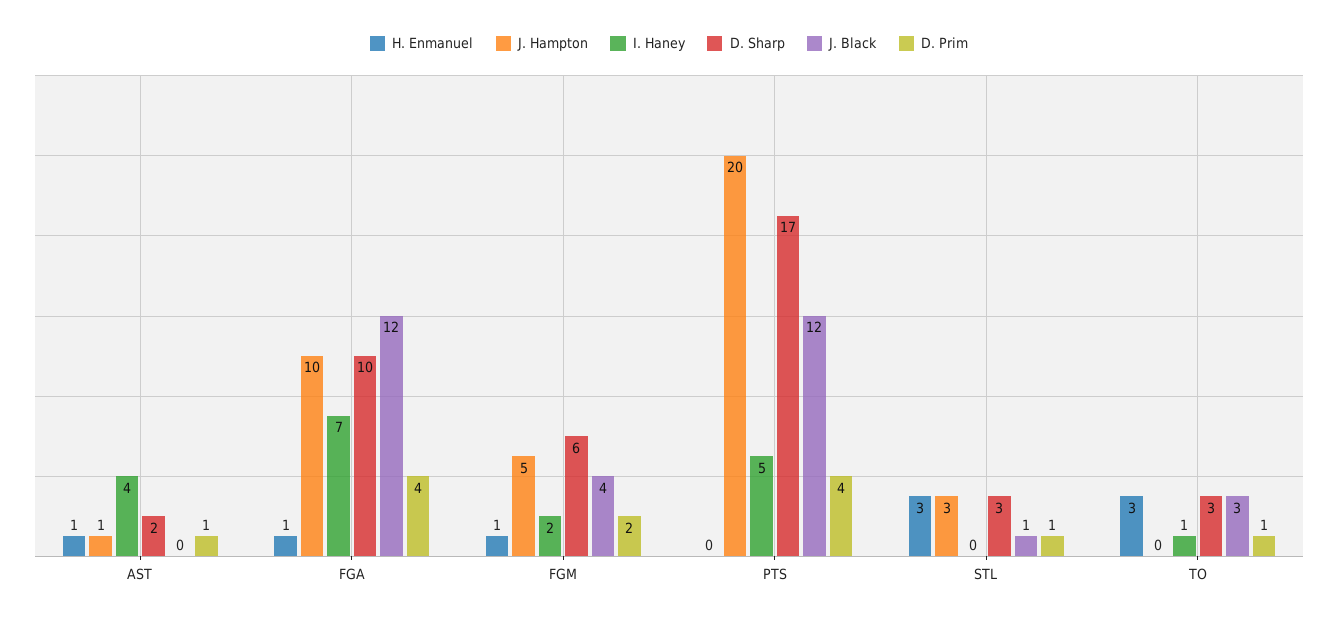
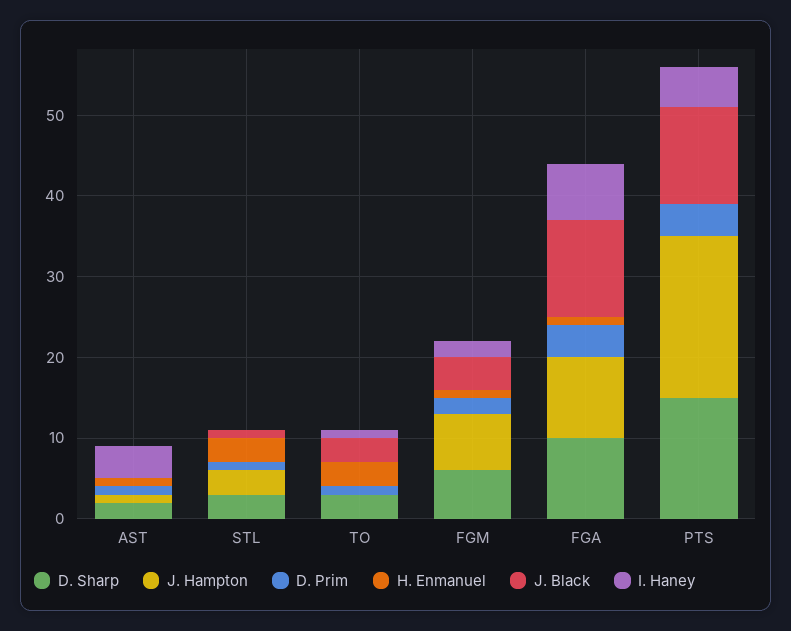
  {
    "H. Enmanuel": {
      "AST": 1,
      "FGA": 1,
      "FGM": 1,
      "PTS": 0,
      "STL": 3,
      "TO": 3
    },
    "J. Hampton": {
      "AST": 1,
      "FGA": 10,
-     "FGM": 5,
+     "FGM": 7,
      "PTS": 20,
      "STL": 3,
      "TO": 0
    },
    "I. Haney": {
      "AST": 4,
      "FGA": 7,
      "FGM": 2,
      "PTS": 5,
      "STL": 0,
      "TO": 1
    },
    "D. Sharp": {
      "AST": 2,
      "FGA": 10,
      "FGM": 6,
-     "PTS": 17,
+     "PTS": 15,
      "STL": 3,
      "TO": 3
    },
    "J. Black": {
      "AST": 0,
      "FGA": 12,
      "FGM": 4,
      "PTS": 12,
      "STL": 1,
      "TO": 3
    },
    "D. Prim": {
      "AST": 1,
      "FGA": 4,
      "FGM": 2,
      "PTS": 4,
      "STL": 1,
      "TO": 1
    }
  }

